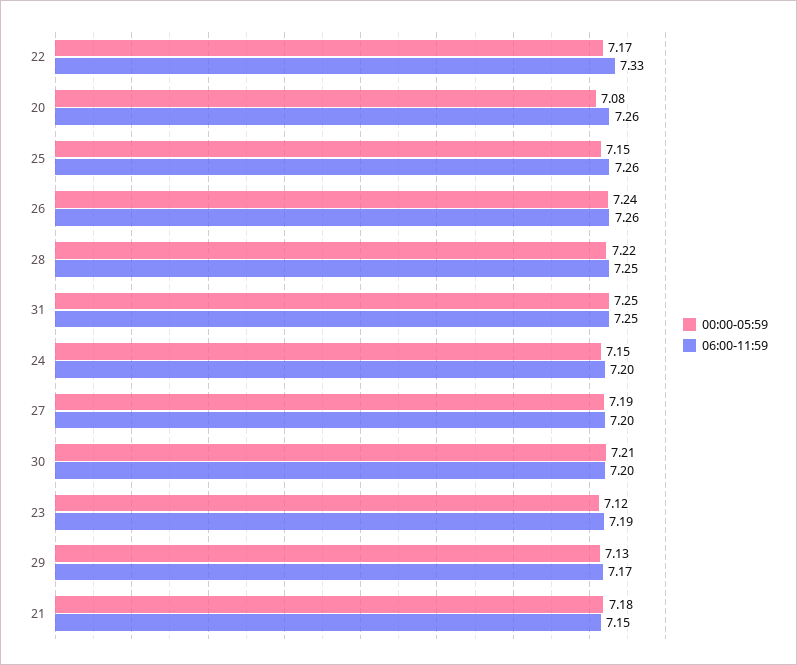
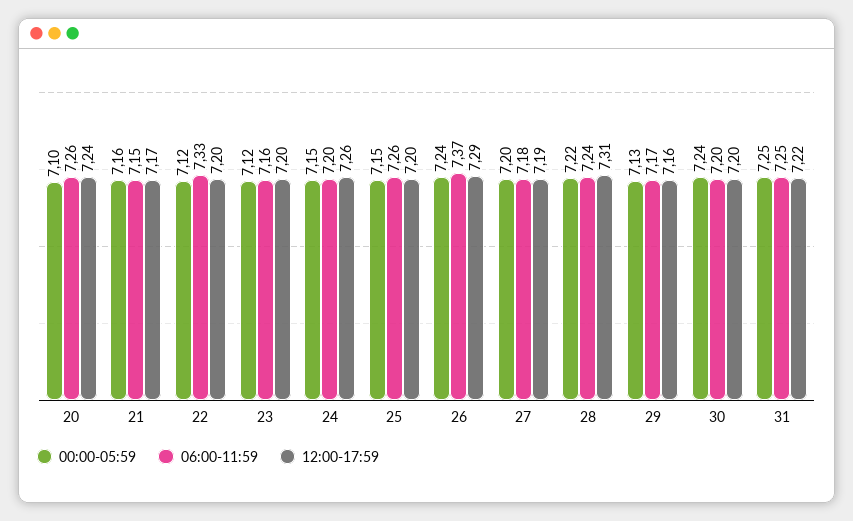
  {
    "00:00-05:59": {
-     "22": 7.17,
+     "22": 7.12,
-     "20": 7.08,
+     "20": 7.1,
      "25": 7.15,
      "26": 7.24,
      "28": 7.22,
      "31": 7.25,
      "24": 7.15,
-     "27": 7.19,
+     "27": 7.2,
-     "30": 7.21,
+     "30": 7.24,
      "23": 7.12,
      "29": 7.13,
-     "21": 7.18
+     "21": 7.16
    },
    "06:00-11:59": {
      "22": 7.33,
      "20": 7.26,
      "25": 7.26,
-     "26": 7.26,
+     "26": 7.37,
-     "28": 7.25,
+     "28": 7.24,
      "31": 7.25,
      "24": 7.2,
-     "27": 7.2,
+     "27": 7.18,
      "30": 7.2,
-     "23": 7.19,
+     "23": 7.16,
      "29": 7.17,
      "21": 7.15
-   }
+   },
+   "12:00-17:59": {
+     "20": 7.24,
+     "21": 7.17,
+     "22": 7.2,
+     "23": 7.2,
+     "24": 7.26,
+     "25": 7.2,
+     "26": 7.29,
+     "27": 7.19,
+     "28": 7.31,
+     "29": 7.16,
+     "30": 7.2,
+     "31": 7.22
+   }
  }

